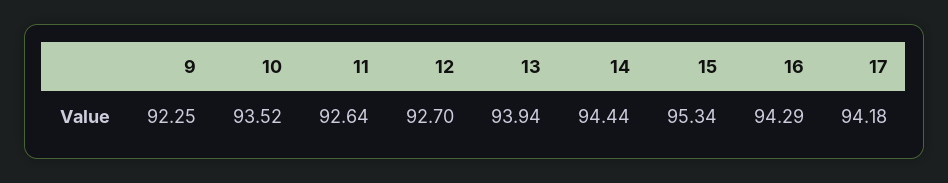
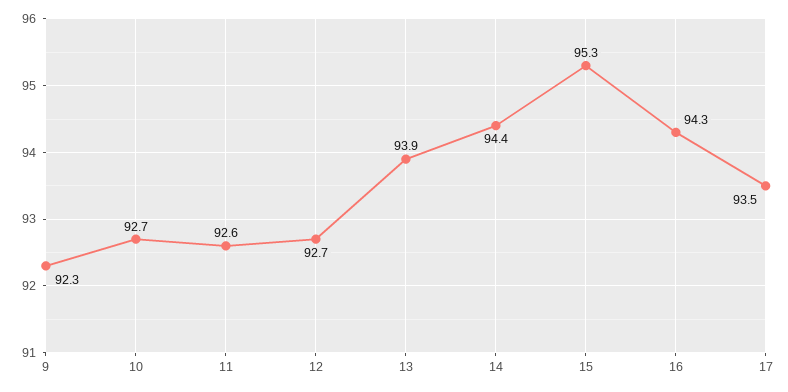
  {
    "9": 92.25,
-   "10": 93.52,
+   "10": 92.7,
    "11": 92.64,
    "12": 92.7,
    "13": 93.94,
    "14": 94.44,
    "15": 95.34,
    "16": 94.29,
-   "17": 94.18
+   "17": 93.5
  }

